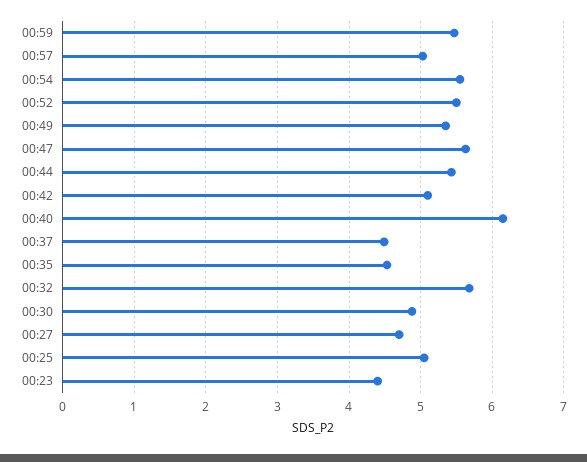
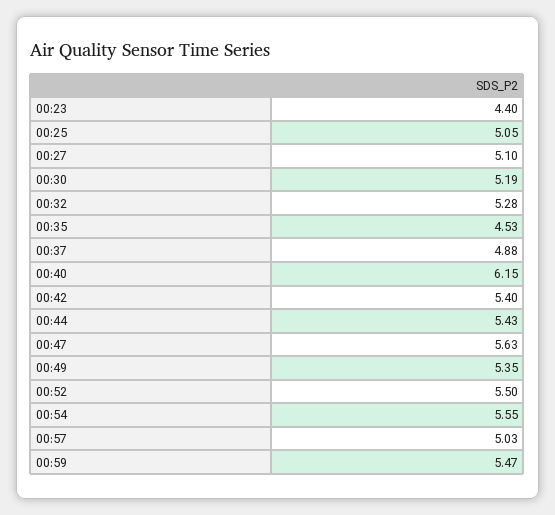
  {
    "00:59": 5.47,
    "00:57": 5.03,
    "00:54": 5.55,
    "00:52": 5.5,
    "00:49": 5.35,
    "00:47": 5.63,
    "00:44": 5.43,
-   "00:42": 5.1,
+   "00:42": 5.4,
    "00:40": 6.15,
-   "00:37": 4.5,
+   "00:37": 4.88,
    "00:35": 4.53,
-   "00:32": 5.7,
+   "00:32": 5.28,
-   "00:30": 4.9,
+   "00:30": 5.19,
-   "00:27": 4.7,
+   "00:27": 5.1,
    "00:25": 5.05,
    "00:23": 4.4
  }

